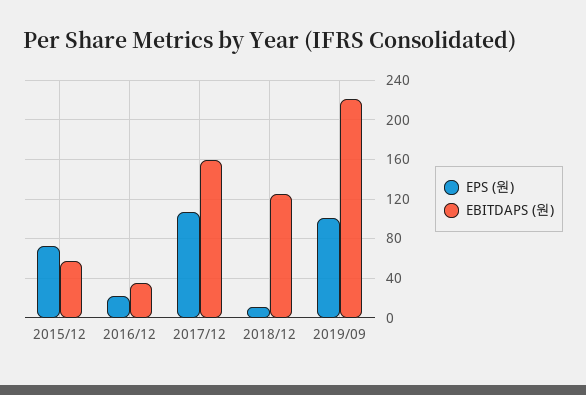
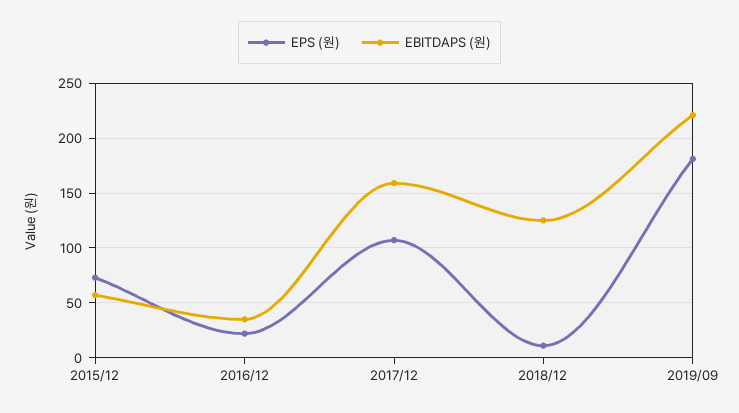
  {
    "EPS (원)": {
      "2015/12": 70,
      "2016/12": 20,
      "2017/12": 110,
      "2018/12": 10,
-     "2019/09": 100
+     "2019/09": 180
    },
    "EBITDAPS (원)": {
      "2015/12": 60,
      "2016/12": 40,
      "2017/12": 160,
      "2018/12": 130,
      "2019/09": 220
    }
  }

